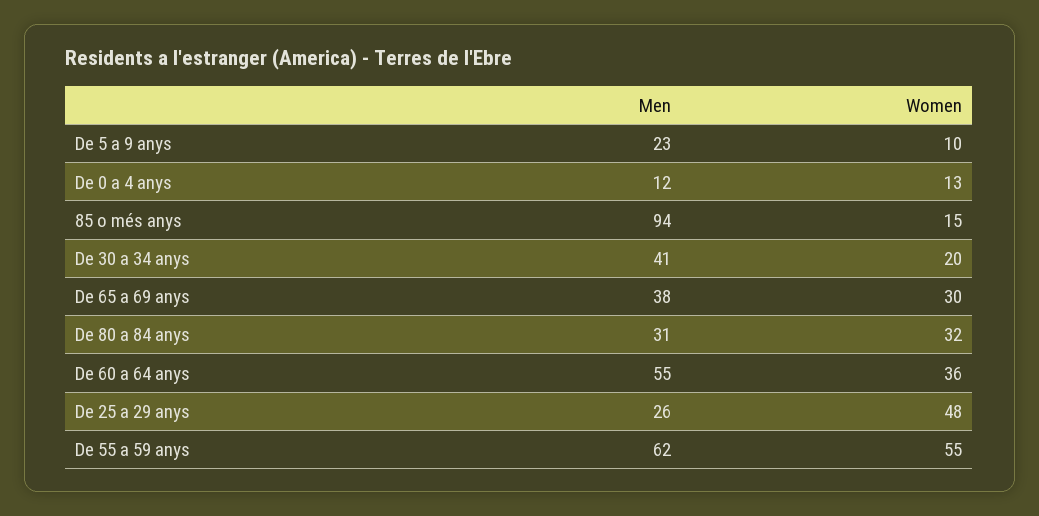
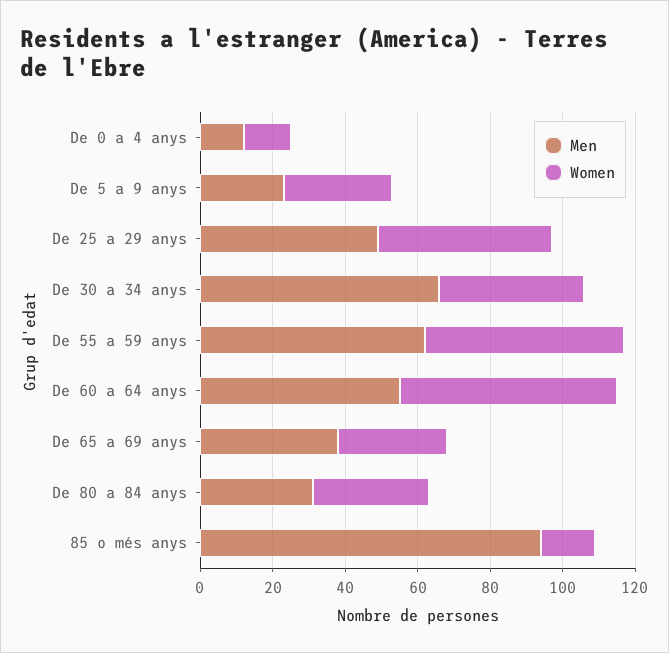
  {
    "Men": {
      "De 5 a 9 anys": 23,
      "De 0 a 4 anys": 12,
      "85 o més anys": 94,
-     "De 30 a 34 anys": 41,
+     "De 30 a 34 anys": 65,
      "De 65 a 69 anys": 38,
      "De 80 a 84 anys": 31,
      "De 60 a 64 anys": 55,
-     "De 25 a 29 anys": 26,
+     "De 25 a 29 anys": 50,
      "De 55 a 59 anys": 62
    },
    "Women": {
-     "De 5 a 9 anys": 10,
+     "De 5 a 9 anys": 30,
      "De 0 a 4 anys": 13,
      "85 o més anys": 15,
-     "De 30 a 34 anys": 20,
+     "De 30 a 34 anys": 40,
      "De 65 a 69 anys": 30,
      "De 80 a 84 anys": 32,
-     "De 60 a 64 anys": 36,
+     "De 60 a 64 anys": 60,
      "De 25 a 29 anys": 48,
      "De 55 a 59 anys": 55
    }
  }

